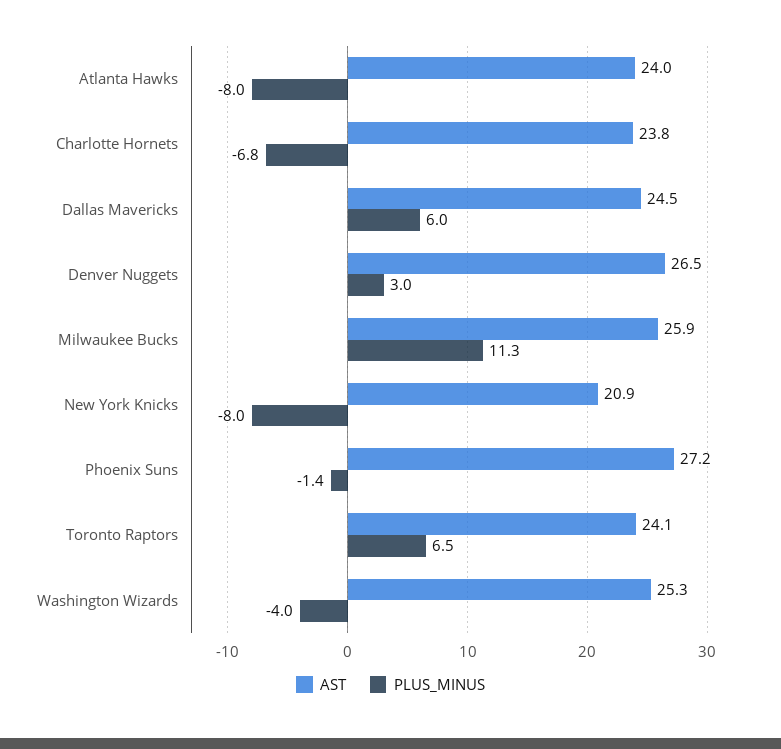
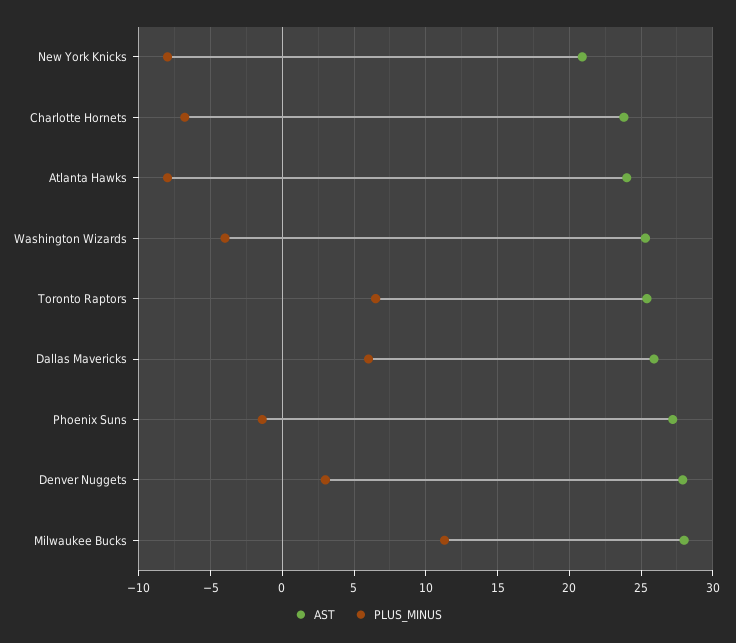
  {
    "AST": {
      "Atlanta Hawks": 24,
      "Charlotte Hornets": 23.8,
-     "Dallas Mavericks": 24.5,
+     "Dallas Mavericks": 26,
-     "Denver Nuggets": 26.5,
+     "Denver Nuggets": 28,
-     "Milwaukee Bucks": 25.9,
+     "Milwaukee Bucks": 28,
      "New York Knicks": 20.9,
      "Phoenix Suns": 27.2,
-     "Toronto Raptors": 24.1,
+     "Toronto Raptors": 25.5,
      "Washington Wizards": 25.3
    },
    "PLUS_MINUS": {
      "Atlanta Hawks": -8,
      "Charlotte Hornets": -6.8,
      "Dallas Mavericks": 6,
      "Denver Nuggets": 3,
      "Milwaukee Bucks": 11.3,
      "New York Knicks": -8,
      "Phoenix Suns": -1.4,
      "Toronto Raptors": 6.5,
      "Washington Wizards": -4
    }
  }

